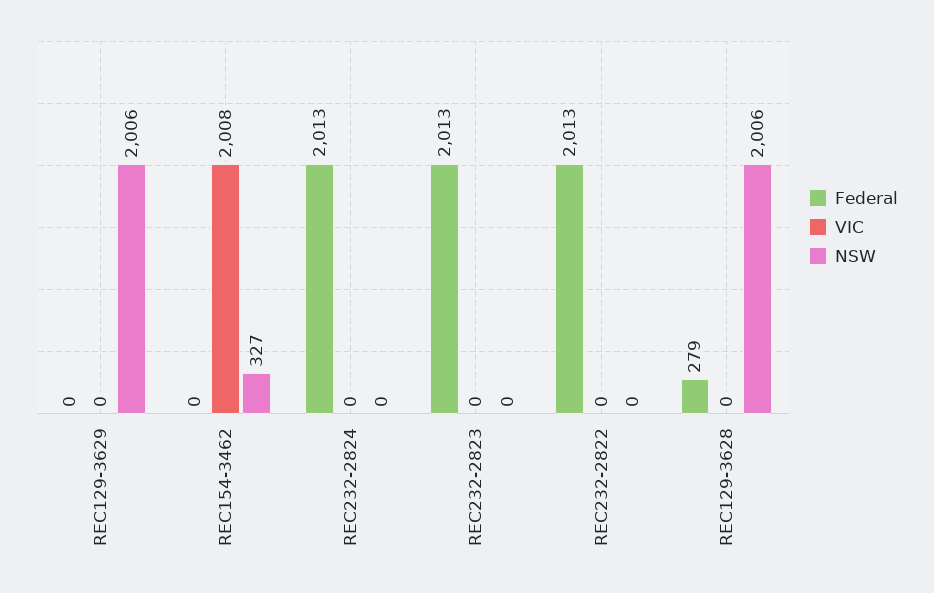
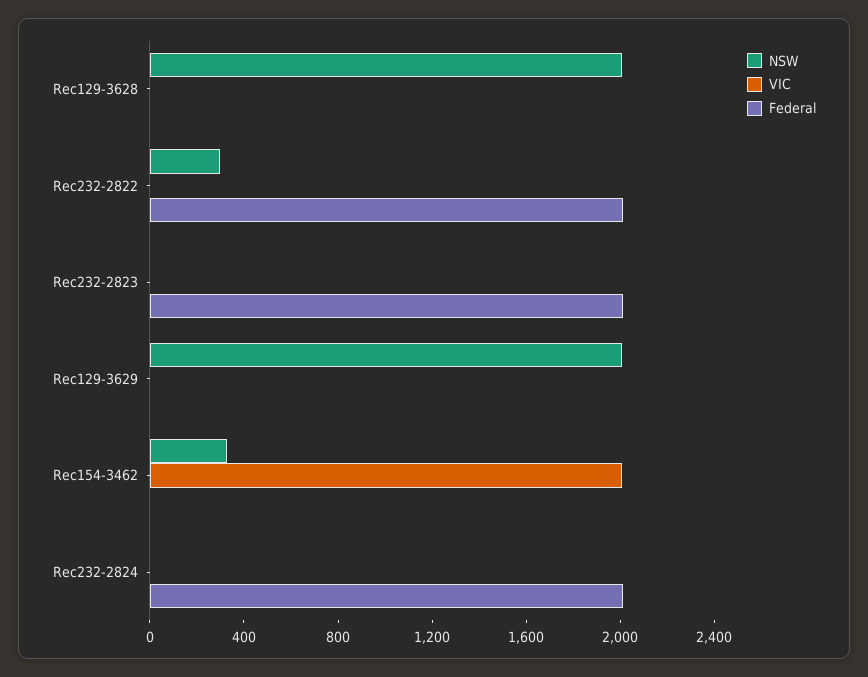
  {
    "Federal": {
      "REC129-3629": 0,
      "REC154-3462": 0,
      "REC232-2824": 2013,
      "REC232-2823": 2013,
      "REC232-2822": 2013,
-     "REC129-3628": 279
+     "REC129-3628": 0
    },
    "VIC": {
      "REC129-3629": 0,
      "REC154-3462": 2008,
      "REC232-2824": 0,
      "REC232-2823": 0,
      "REC232-2822": 0,
      "REC129-3628": 0
    },
    "NSW": {
      "REC129-3629": 2006,
      "REC154-3462": 327,
      "REC232-2824": 0,
      "REC232-2823": 0,
-     "REC232-2822": 0,
+     "REC232-2822": 300,
      "REC129-3628": 2006
    }
  }

